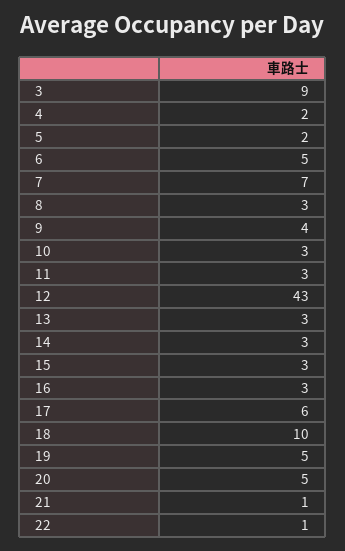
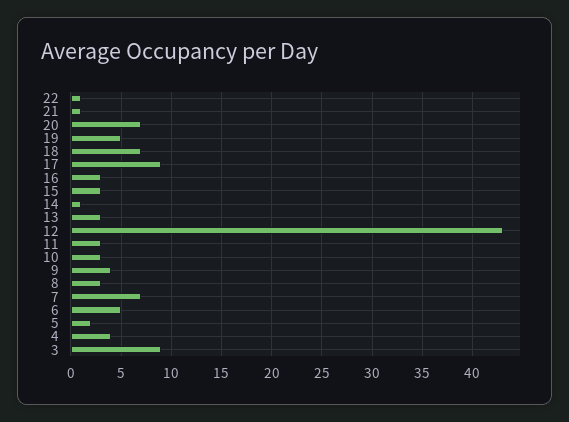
  {
    "3": 9,
-   "4": 2,
+   "4": 4,
    "5": 2,
    "6": 5,
    "7": 7,
    "8": 3,
    "9": 4,
    "10": 3,
    "11": 3,
    "12": 43,
    "13": 3,
-   "14": 3,
+   "14": 1,
    "15": 3,
    "16": 3,
-   "17": 6,
+   "17": 9,
-   "18": 10,
+   "18": 7,
    "19": 5,
-   "20": 5,
+   "20": 7,
    "21": 1,
    "22": 1
  }

